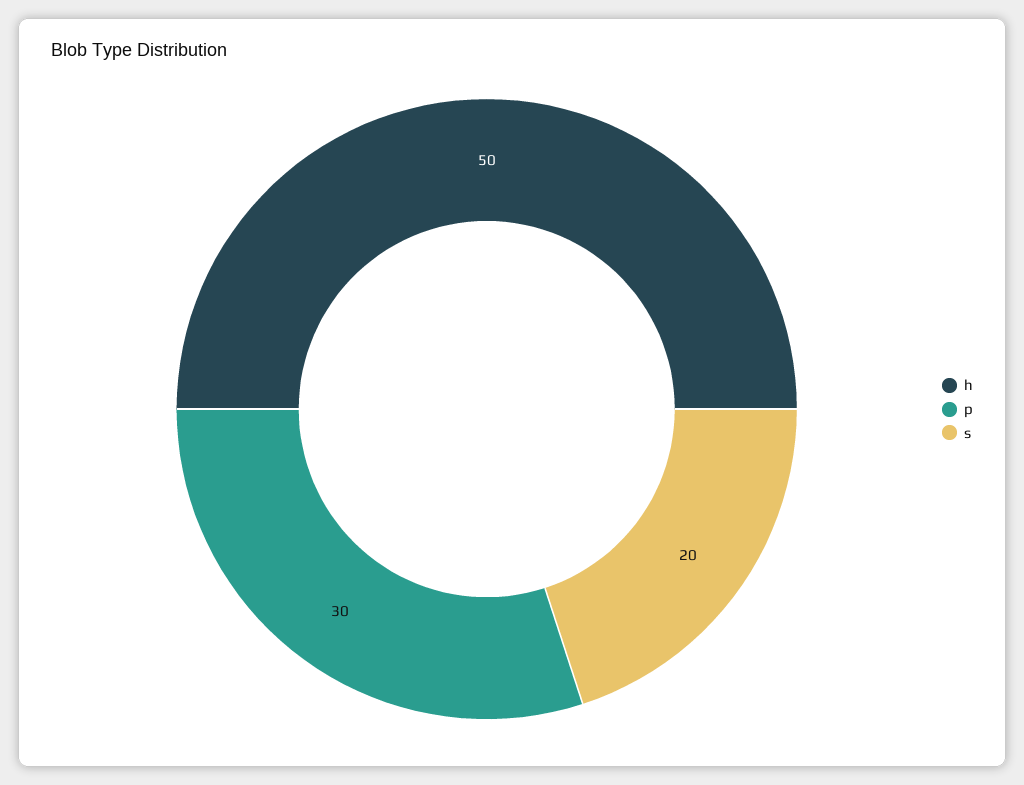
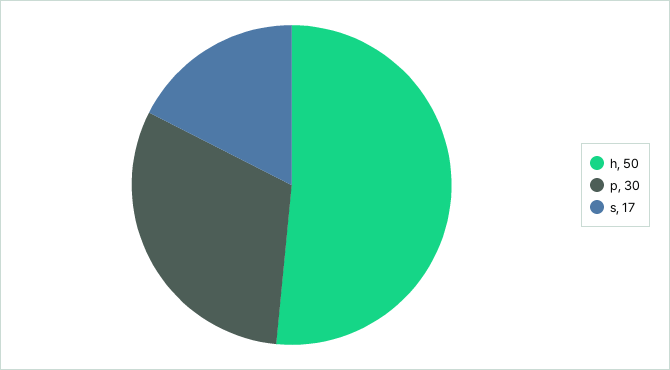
  {
    "h": 50,
    "p": 30,
-   "s": 20
+   "s": 17
  }

